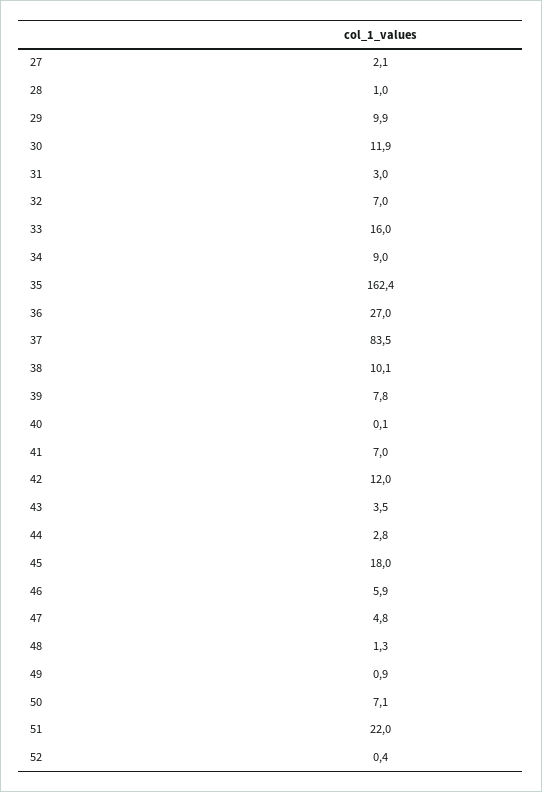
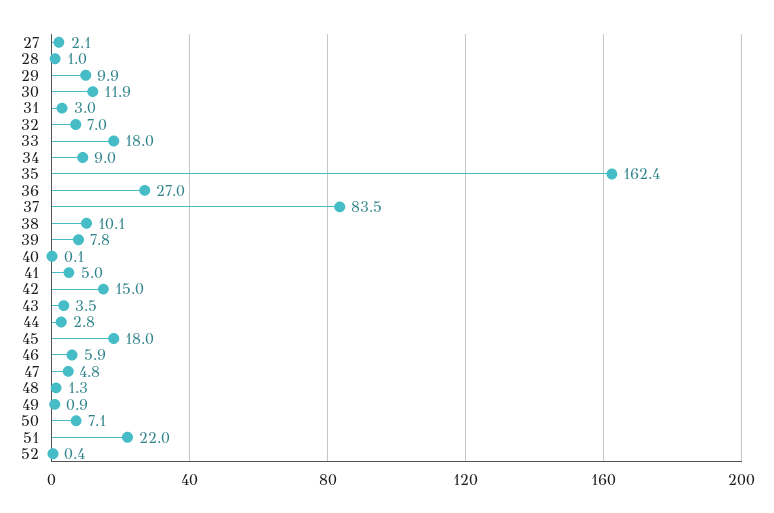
  {
    "27": 2.1,
    "28": 1,
    "29": 9.9,
    "30": 11.9,
    "31": 3,
    "32": 7,
-   "33": 16,
+   "33": 18,
    "34": 9,
    "35": 162.4,
    "36": 27,
    "37": 83.5,
    "38": 10.1,
    "39": 7.8,
    "40": 0.1,
-   "41": 7,
+   "41": 5,
-   "42": 12,
+   "42": 15,
    "43": 3.5,
    "44": 2.8,
    "45": 18,
    "46": 5.9,
    "47": 4.8,
    "48": 1.3,
    "49": 0.9,
    "50": 7.1,
    "51": 22,
    "52": 0.4
  }

